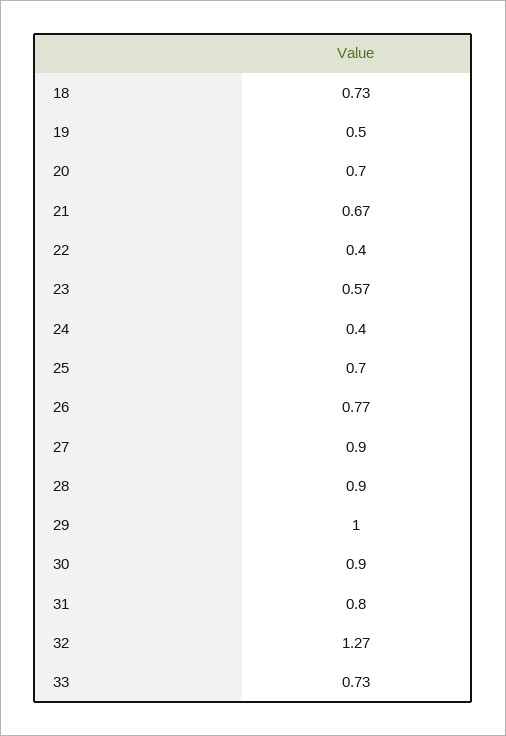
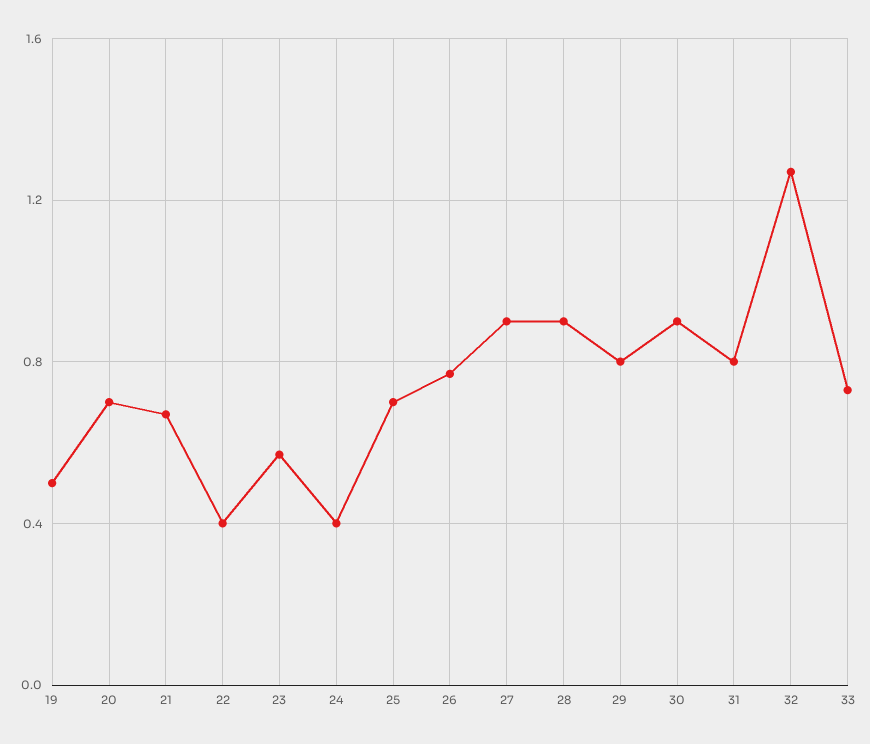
  {
-   "18": 0.73,
    "19": 0.5,
    "20": 0.7,
    "21": 0.67,
    "22": 0.4,
    "23": 0.57,
    "24": 0.4,
    "25": 0.7,
    "26": 0.77,
    "27": 0.9,
    "28": 0.9,
-   "29": 1,
+   "29": 0.8,
    "30": 0.9,
    "31": 0.8,
    "32": 1.27,
    "33": 0.73
  }

